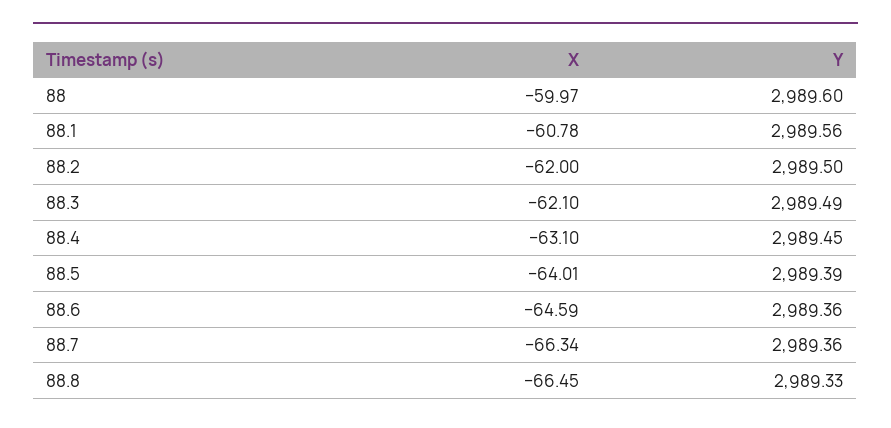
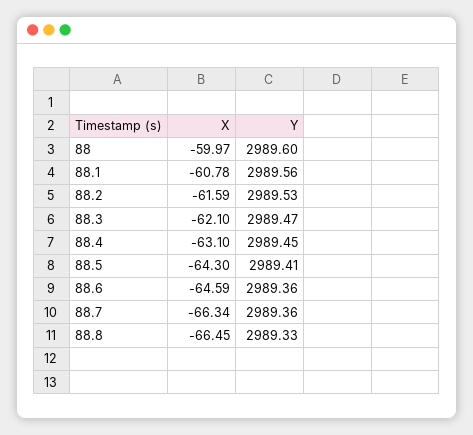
  {
    "X": {
      "88": -59.97,
      "88.1": -60.78,
-     "88.2": -62,
+     "88.2": -61.59,
      "88.3": -62.1,
      "88.4": -63.1,
-     "88.5": -64.01,
+     "88.5": -64.3,
      "88.6": -64.59,
      "88.7": -66.34,
      "88.8": -66.45
    },
    "Y": {
      "88": 2989.6,
      "88.1": 2989.56,
-     "88.2": 2989.5,
+     "88.2": 2989.53,
-     "88.3": 2989.49,
+     "88.3": 2989.47,
      "88.4": 2989.45,
-     "88.5": 2989.39,
+     "88.5": 2989.41,
      "88.6": 2989.36,
      "88.7": 2989.36,
      "88.8": 2989.33
    }
  }

